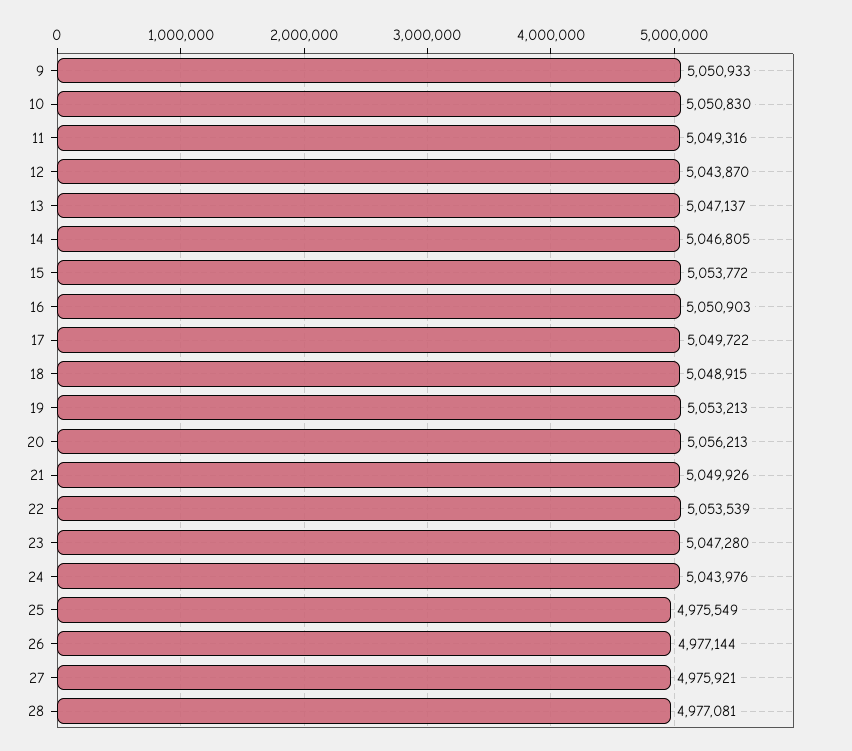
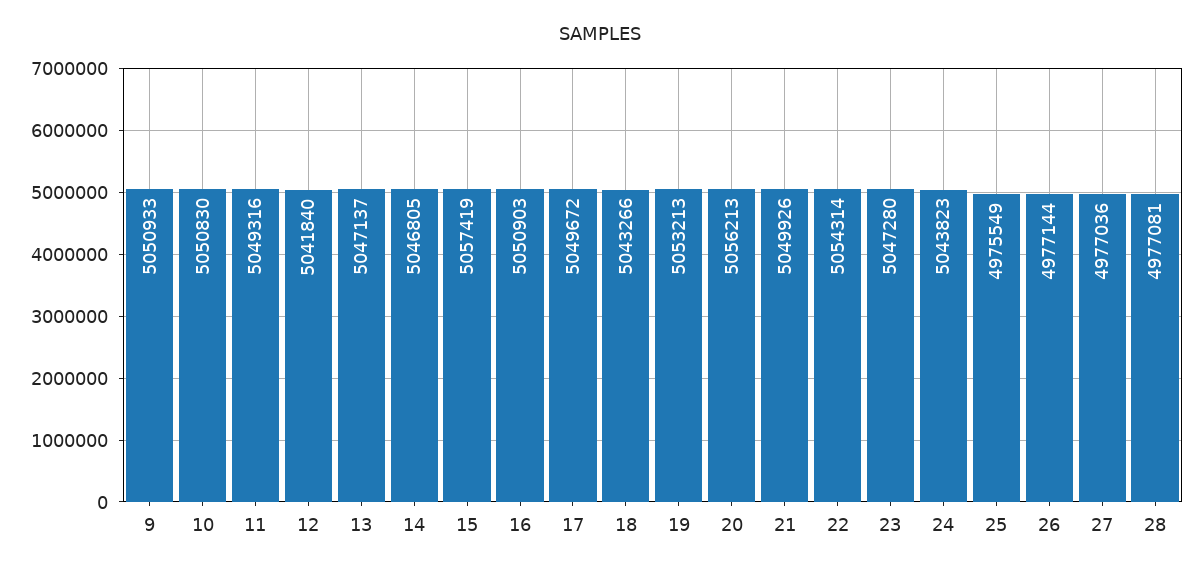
  {
    "9": 5050933,
    "10": 5050830,
    "11": 5049316,
-   "12": 5043870,
+   "12": 5041840,
    "13": 5047137,
    "14": 5046805,
-   "15": 5053772,
+   "15": 5057419,
    "16": 5050903,
-   "17": 5049722,
+   "17": 5049672,
-   "18": 5048915,
+   "18": 5043266,
    "19": 5053213,
    "20": 5056213,
    "21": 5049926,
-   "22": 5053539,
+   "22": 5054314,
    "23": 5047280,
-   "24": 5043976,
+   "24": 5043823,
    "25": 4975549,
    "26": 4977144,
-   "27": 4975921,
+   "27": 4977036,
    "28": 4977081
  }

